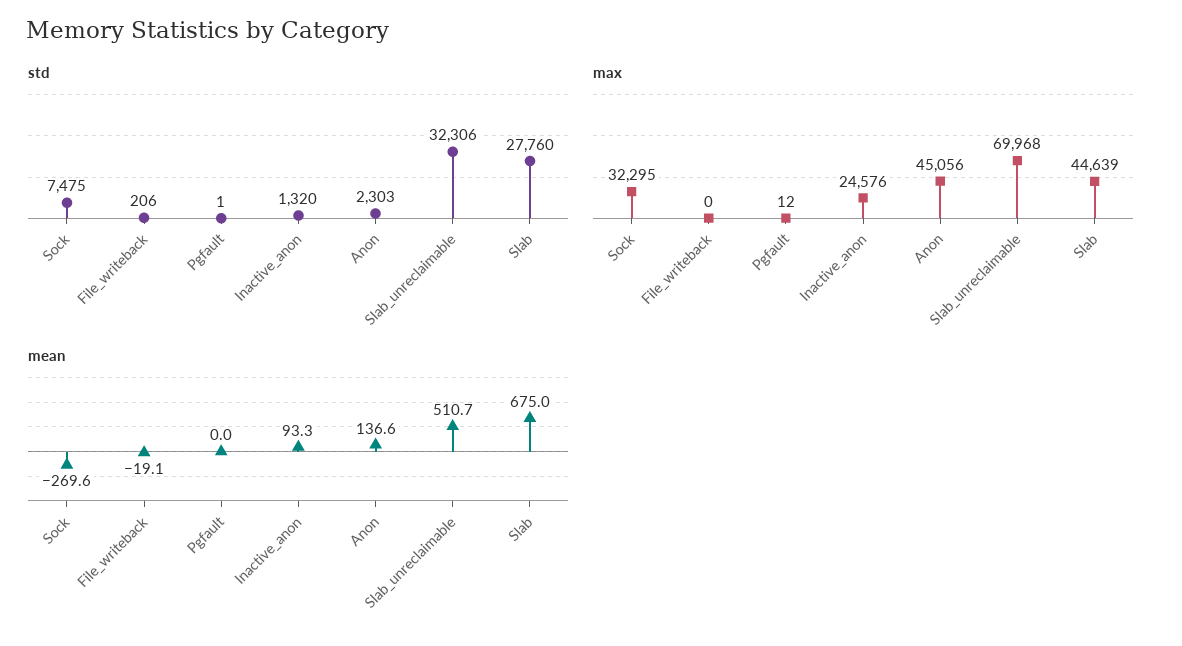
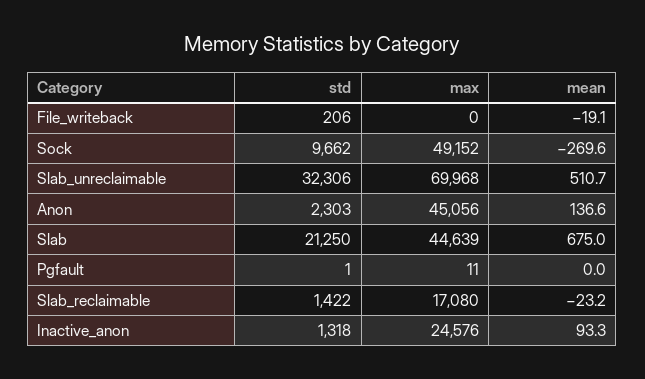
  {
    "std": {
-     "Sock": 7475,
+     "Sock": 9662,
      "File_writeback": 206,
      "Pgfault": 1,
-     "Inactive_anon": 1320,
+     "Inactive_anon": 1318,
      "Anon": 2303,
      "Slab_unreclaimable": 32306,
-     "Slab": 27760
+     "Slab": 21250,
+     "Slab_reclaimable": 1422
    },
    "max": {
-     "Sock": 32295,
+     "Sock": 49152,
      "File_writeback": 0,
-     "Pgfault": 12,
+     "Pgfault": 11,
      "Inactive_anon": 24576,
      "Anon": 45056,
      "Slab_unreclaimable": 69968,
-     "Slab": 44639
+     "Slab": 44639,
+     "Slab_reclaimable": 17080
    },
    "mean": {
      "Sock": -269.6,
      "File_writeback": -19.1,
      "Pgfault": 0,
      "Inactive_anon": 93.3,
      "Anon": 136.6,
      "Slab_unreclaimable": 510.7,
-     "Slab": 675
+     "Slab": 675,
+     "Slab_reclaimable": -23.2
    }
  }

